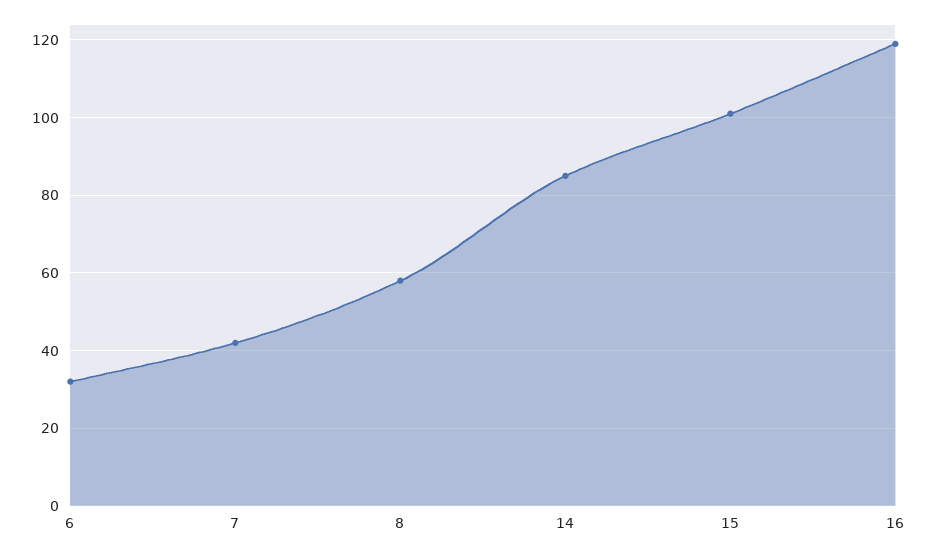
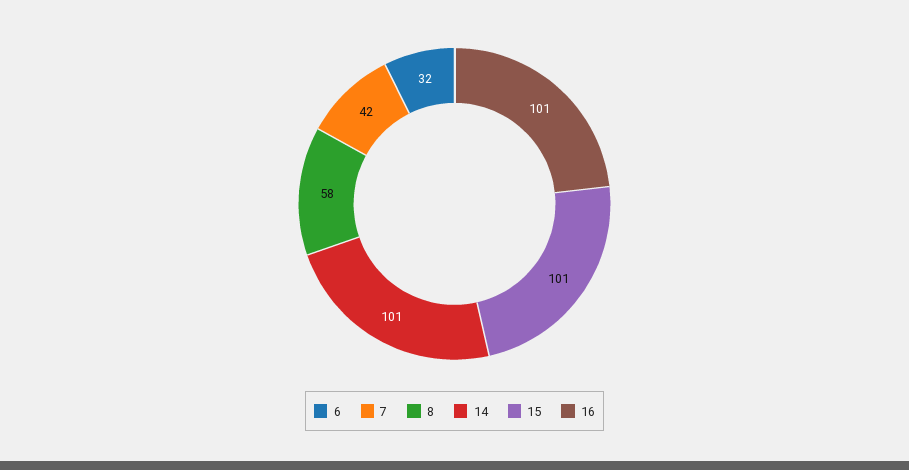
  {
    "6": 32,
    "7": 42,
    "8": 58,
-   "14": 85,
+   "14": 101,
    "15": 101,
-   "16": 120
+   "16": 101
  }

